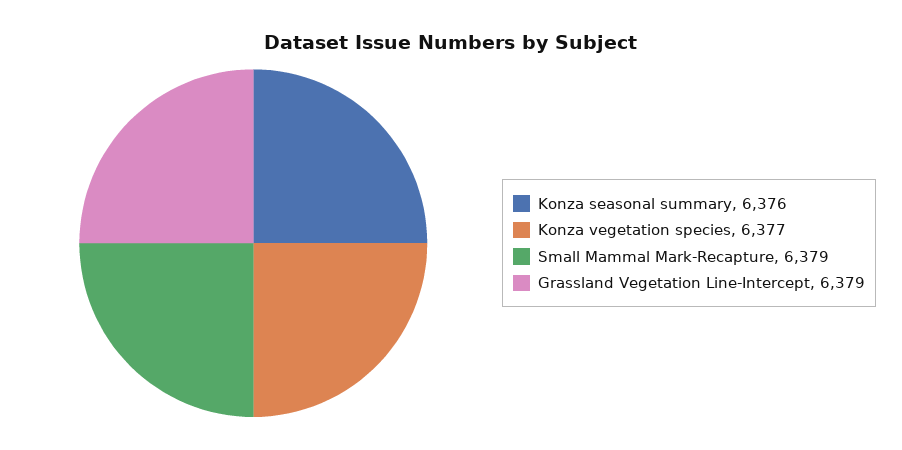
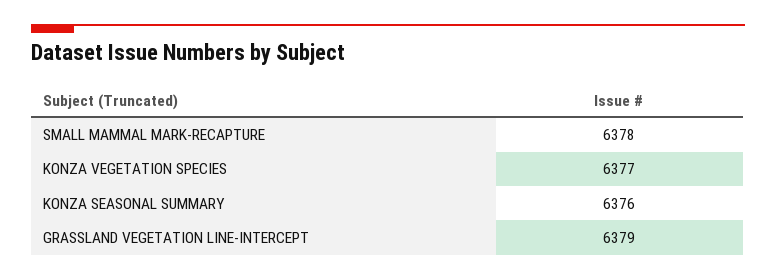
  {
    "Konza seasonal summary": 6376,
    "Konza vegetation species": 6377,
-   "Small Mammal Mark-Recapture": 6379,
+   "Small Mammal Mark-Recapture": 6378,
    "Grassland Vegetation Line-Intercept": 6379
  }

